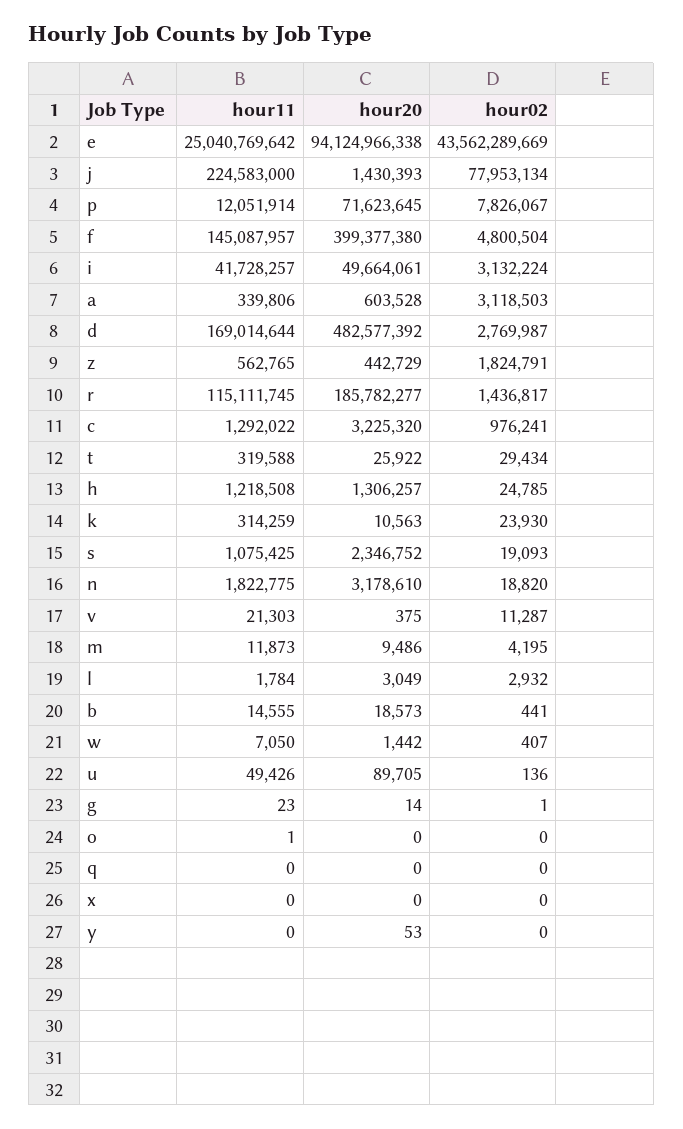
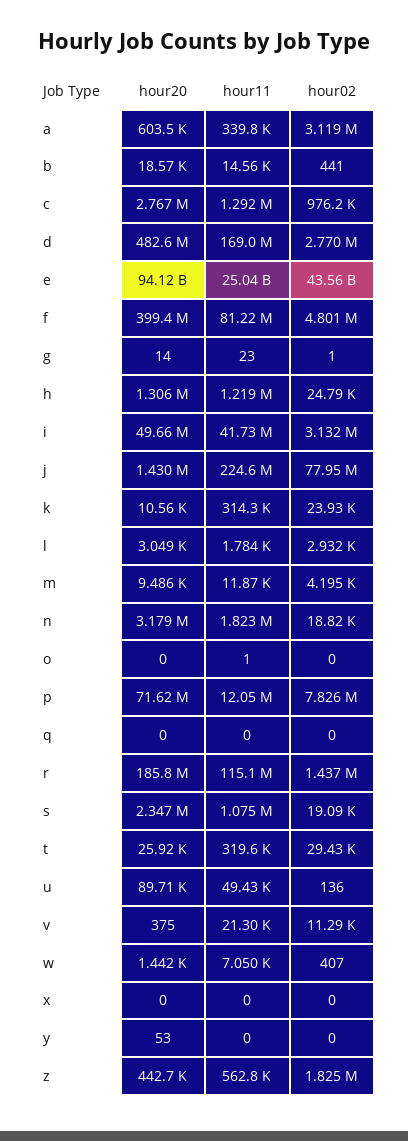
  {
    "hour11": {
      "e": 25040769642,
      "j": 224583000,
      "p": 12051914,
-     "f": 145087957,
+     "f": 81220000,
      "i": 41728257,
      "a": 339806,
      "d": 169014644,
      "z": 562765,
      "r": 115111745,
      "c": 1292022,
      "t": 319588,
      "h": 1218508,
      "k": 314259,
      "s": 1075425,
      "n": 1822775,
      "v": 21303,
      "m": 11873,
      "l": 1784,
      "b": 14555,
      "w": 7050,
      "u": 49426,
      "g": 23,
      "o": 1,
      "q": 0,
      "x": 0,
      "y": 0
    },
    "hour20": {
      "e": 94124966338,
      "j": 1430393,
      "p": 71623645,
      "f": 399377380,
      "i": 49664061,
      "a": 603528,
      "d": 482577392,
      "z": 442729,
      "r": 185782277,
-     "c": 3225320,
+     "c": 2767000,
      "t": 25922,
      "h": 1306257,
      "k": 10563,
      "s": 2346752,
      "n": 3178610,
      "v": 375,
      "m": 9486,
      "l": 3049,
      "b": 18573,
      "w": 1442,
      "u": 89705,
      "g": 14,
      "o": 0,
      "q": 0,
      "x": 0,
      "y": 53
    },
    "hour02": {
      "e": 43562289669,
      "j": 77953134,
      "p": 7826067,
      "f": 4800504,
      "i": 3132224,
      "a": 3118503,
      "d": 2769987,
      "z": 1824791,
      "r": 1436817,
      "c": 976241,
      "t": 29434,
      "h": 24785,
      "k": 23930,
      "s": 19093,
      "n": 18820,
      "v": 11287,
      "m": 4195,
      "l": 2932,
      "b": 441,
      "w": 407,
      "u": 136,
      "g": 1,
      "o": 0,
      "q": 0,
      "x": 0,
      "y": 0
    }
  }

